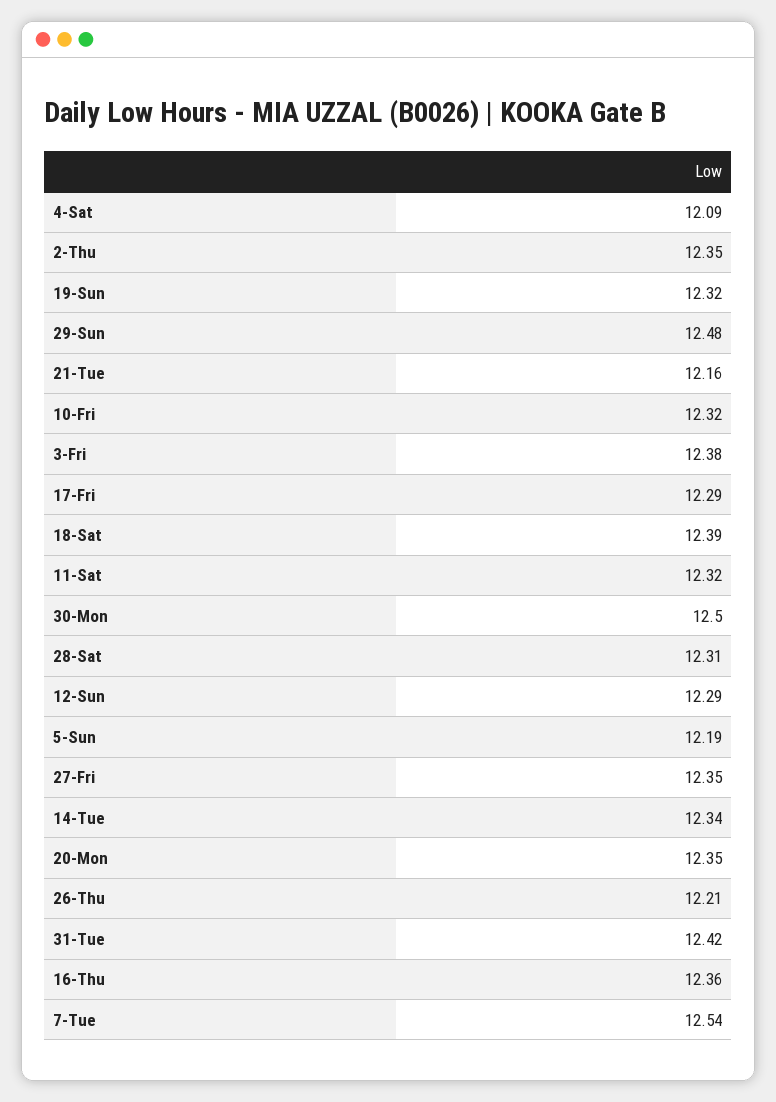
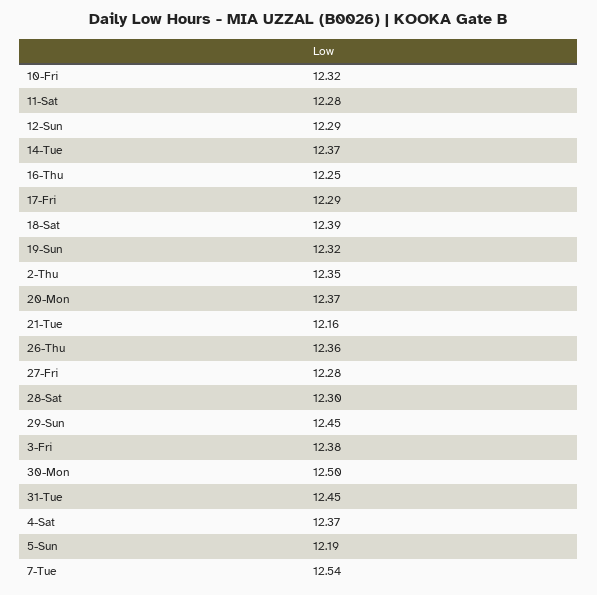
  {
-   "4-Sat": 12.09,
+   "4-Sat": 12.37,
    "2-Thu": 12.35,
    "19-Sun": 12.32,
-   "29-Sun": 12.48,
+   "29-Sun": 12.45,
    "21-Tue": 12.16,
    "10-Fri": 12.32,
    "3-Fri": 12.38,
    "17-Fri": 12.29,
    "18-Sat": 12.39,
-   "11-Sat": 12.32,
+   "11-Sat": 12.28,
    "30-Mon": 12.5,
-   "28-Sat": 12.31,
+   "28-Sat": 12.3,
    "12-Sun": 12.29,
    "5-Sun": 12.19,
-   "27-Fri": 12.35,
+   "27-Fri": 12.28,
-   "14-Tue": 12.34,
+   "14-Tue": 12.37,
-   "20-Mon": 12.35,
+   "20-Mon": 12.37,
-   "26-Thu": 12.21,
+   "26-Thu": 12.36,
-   "31-Tue": 12.42,
+   "31-Tue": 12.45,
-   "16-Thu": 12.36,
+   "16-Thu": 12.25,
    "7-Tue": 12.54
  }

